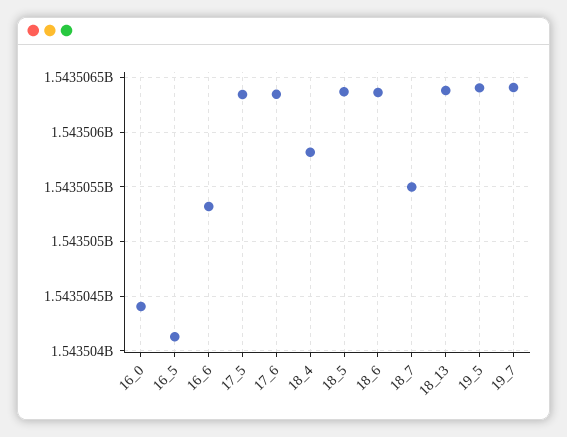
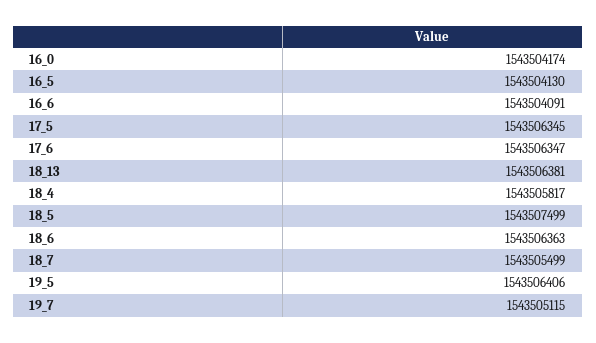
  {
-   "16_0": 1543504400,
+   "16_0": 1543504174,
    "16_5": 1543504130,
-   "16_6": 1543505300,
+   "16_6": 1543504091,
    "17_5": 1543506345,
    "17_6": 1543506347,
    "18_4": 1543505817,
-   "18_5": 1543506400,
+   "18_5": 1543507499,
    "18_6": 1543506363,
    "18_7": 1543505499,
    "18_13": 1543506381,
    "19_5": 1543506406,
-   "19_7": 1543506400
+   "19_7": 1543505115
  }

